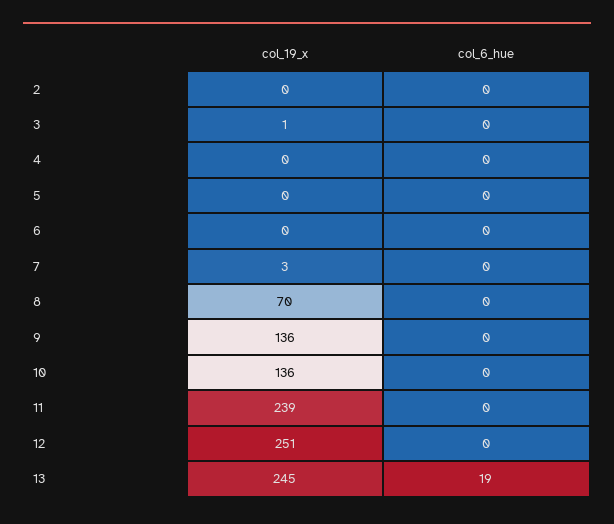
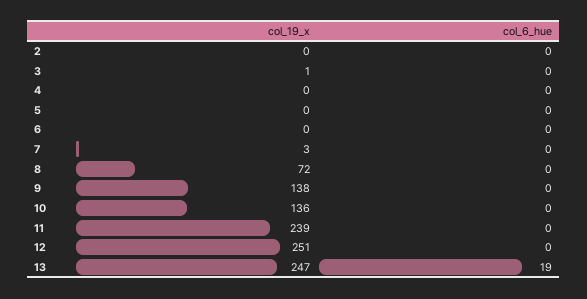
  {
    "col_19_x": {
      "2": 0,
      "3": 1,
      "4": 0,
      "5": 0,
      "6": 0,
      "7": 3,
-     "8": 70,
+     "8": 72,
-     "9": 136,
+     "9": 138,
      "10": 136,
      "11": 239,
      "12": 251,
-     "13": 245
+     "13": 247
    },
    "col_6_hue": {
      "2": 0,
      "3": 0,
      "4": 0,
      "5": 0,
      "6": 0,
      "7": 0,
      "8": 0,
      "9": 0,
      "10": 0,
      "11": 0,
      "12": 0,
      "13": 19
    }
  }

